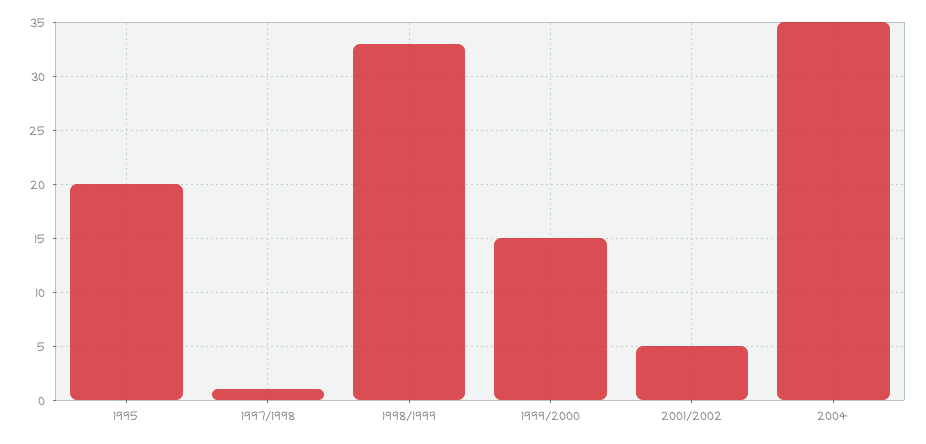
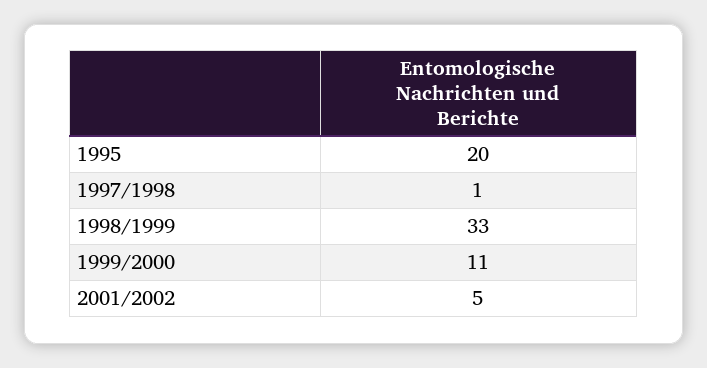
  {
    "1995": 20,
    "1997/1998": 1,
    "1998/1999": 33,
-   "1999/2000": 15,
+   "1999/2000": 11,
-   "2001/2002": 5,
+   "2001/2002": 5
-   "2004": 35
  }

